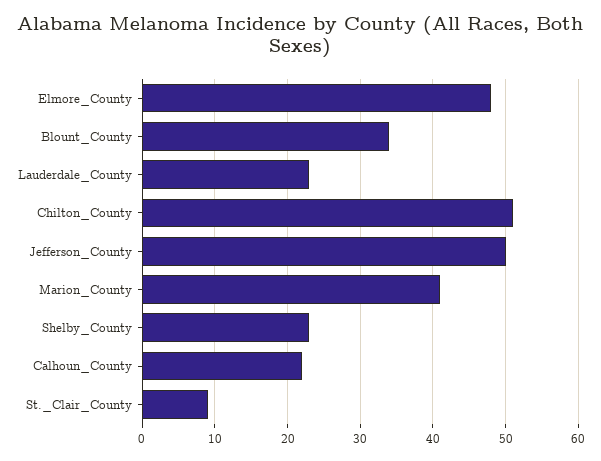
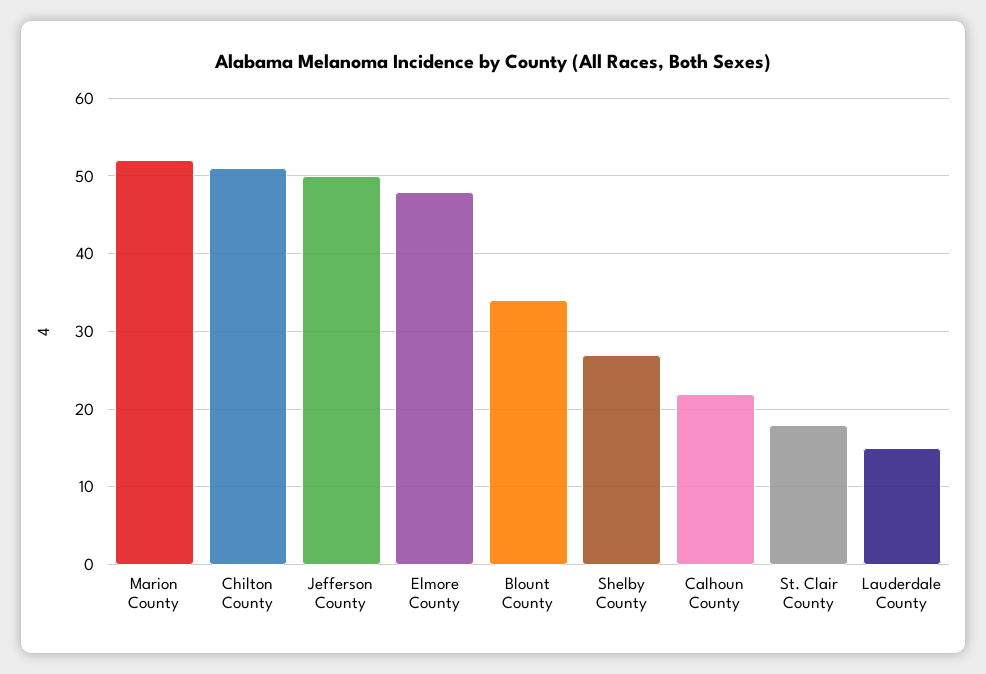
  {
    "Elmore_County": 48,
    "Blount_County": 34,
-   "Lauderdale_County": 23,
+   "Lauderdale_County": 15,
    "Chilton_County": 51,
    "Jefferson_County": 50,
-   "Marion_County": 41,
+   "Marion_County": 52,
-   "Shelby_County": 23,
+   "Shelby_County": 27,
    "Calhoun_County": 22,
-   "St._Clair_County": 9
+   "St._Clair_County": 18
  }

